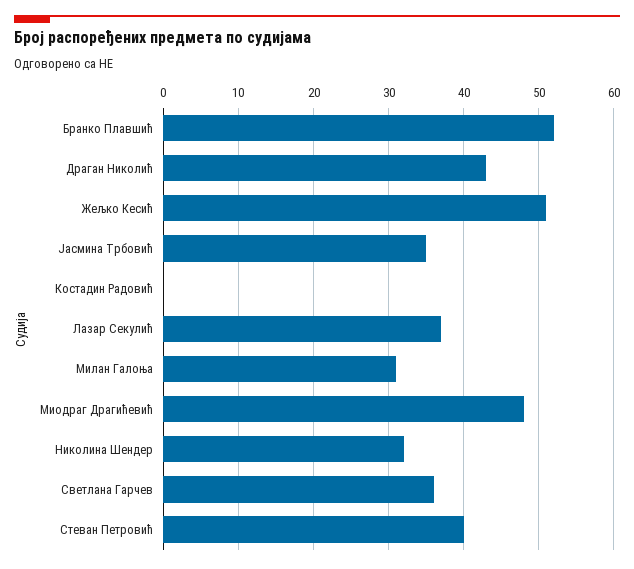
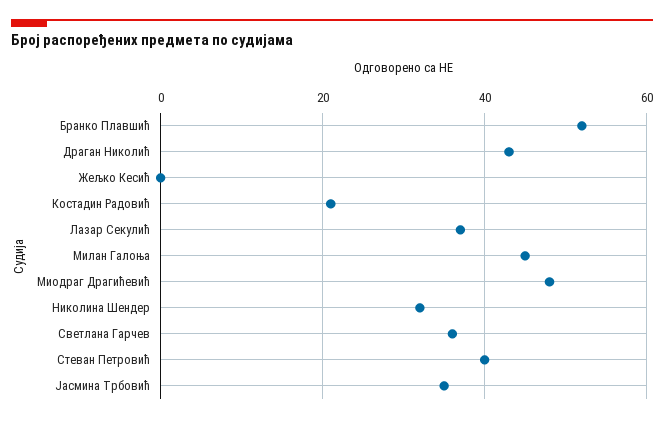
  {
    "Бранко Плавшић": 52,
    "Драган Николић": 43,
-   "Жељко Кесић": 51,
+   "Жељко Кесић": 0,
    "Јасмина Трбовић": 35,
-   "Костадин Радовић": 0,
+   "Костадин Радовић": 20,
    "Лазар Секулић": 37,
-   "Милан Галоња": 31,
+   "Милан Галоња": 45,
    "Миодраг Драгићевић": 48,
    "Николина Шендер": 32,
    "Светлана Гарчев": 36,
    "Стеван Петровић": 40
  }

